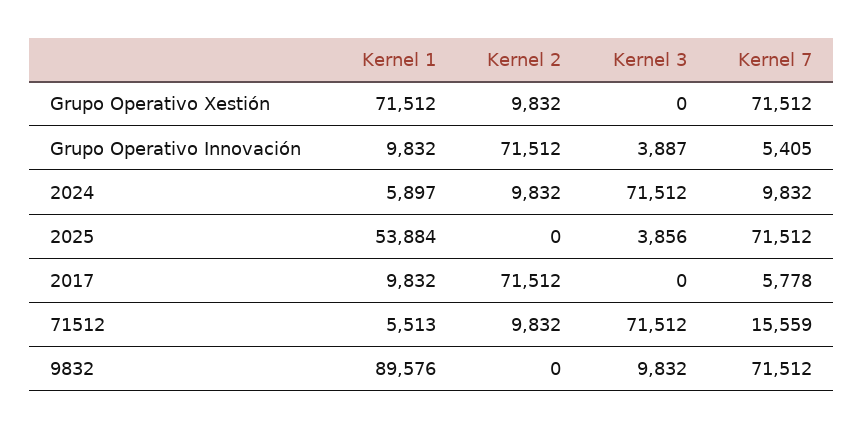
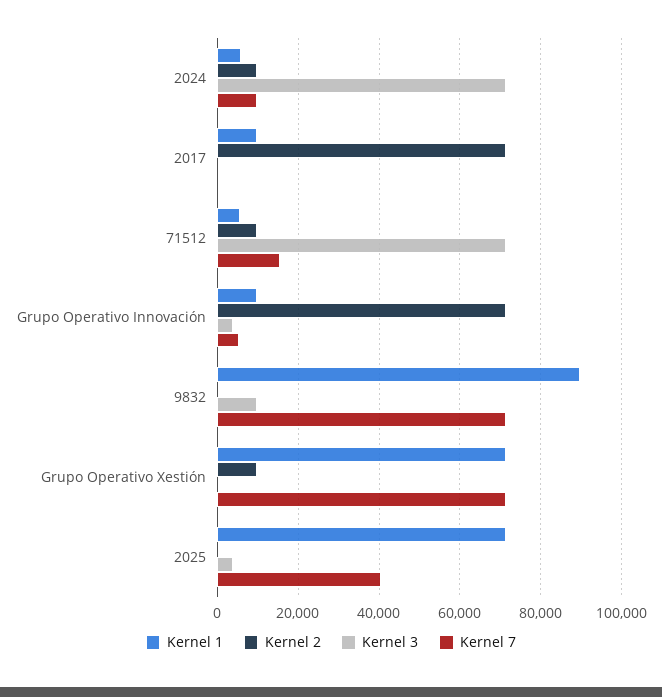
  {
    "Kernel 1": {
      "Grupo Operativo Xestión": 71512,
      "Grupo Operativo Innovación": 9832,
      "2024": 5897,
-     "2025": 53884,
+     "2025": 72000,
      "2017": 9832,
      "71512": 5513,
      "9832": 89576
    },
    "Kernel 2": {
      "Grupo Operativo Xestión": 9832,
      "Grupo Operativo Innovación": 71512,
      "2024": 9832,
      "2025": 0,
      "2017": 71512,
      "71512": 9832,
      "9832": 0
    },
    "Kernel 3": {
      "Grupo Operativo Xestión": 0,
      "Grupo Operativo Innovación": 3887,
      "2024": 71512,
      "2025": 3856,
      "2017": 0,
      "71512": 71512,
      "9832": 9832
    },
    "Kernel 7": {
      "Grupo Operativo Xestión": 71512,
      "Grupo Operativo Innovación": 5405,
      "2024": 9832,
-     "2025": 71512,
+     "2025": 40000,
-     "2017": 5778,
+     "2017": 0,
      "71512": 15559,
      "9832": 71512
    }
  }

